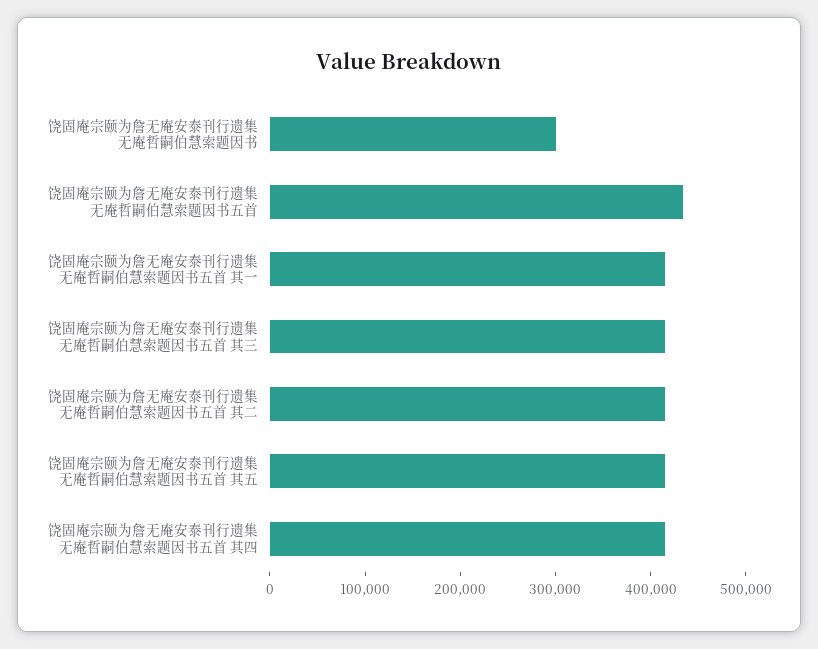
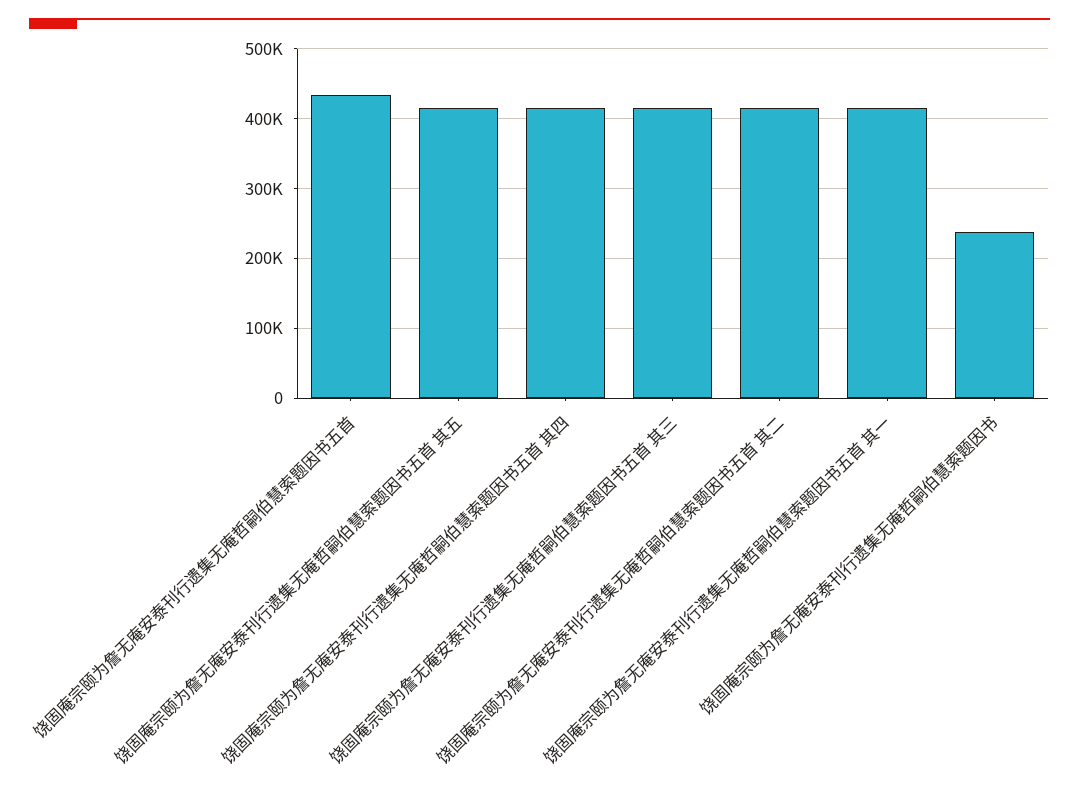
  {
-   "饶固庵宗颐为詹无庵安泰刊行遗集无庵哲嗣伯慧索题因书": 300000,
+   "饶固庵宗颐为詹无庵安泰刊行遗集无庵哲嗣伯慧索题因书": 240000,
    "饶固庵宗颐为詹无庵安泰刊行遗集无庵哲嗣伯慧索题因书五首": 430000,
    "饶固庵宗颐为詹无庵安泰刊行遗集无庵哲嗣伯慧索题因书五首 其一": 410000,
    "饶固庵宗颐为詹无庵安泰刊行遗集无庵哲嗣伯慧索题因书五首 其三": 410000,
    "饶固庵宗颐为詹无庵安泰刊行遗集无庵哲嗣伯慧索题因书五首 其二": 410000,
    "饶固庵宗颐为詹无庵安泰刊行遗集无庵哲嗣伯慧索题因书五首 其五": 410000,
    "饶固庵宗颐为詹无庵安泰刊行遗集无庵哲嗣伯慧索题因书五首 其四": 410000
  }

